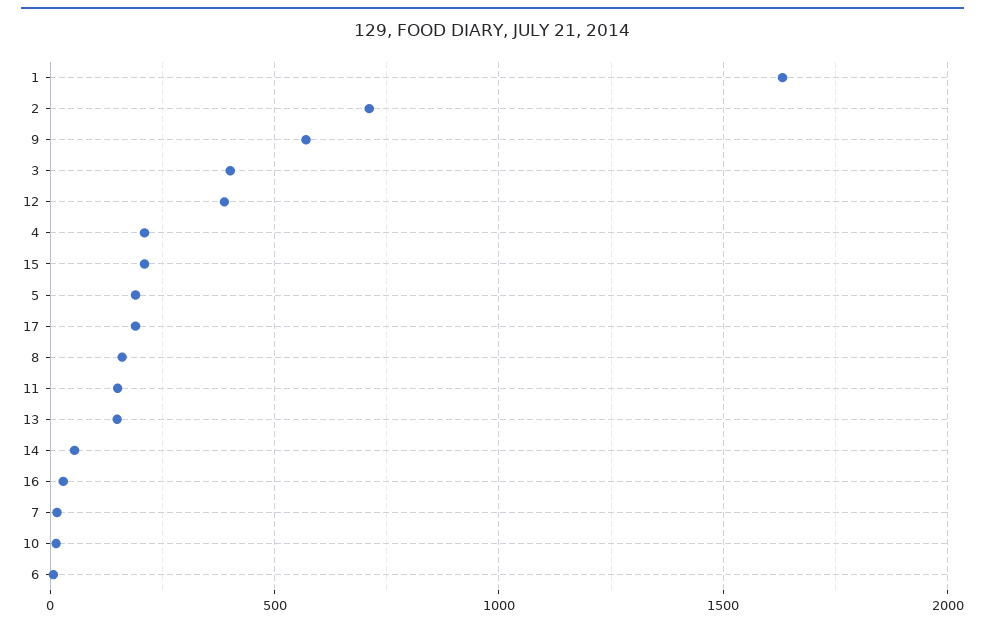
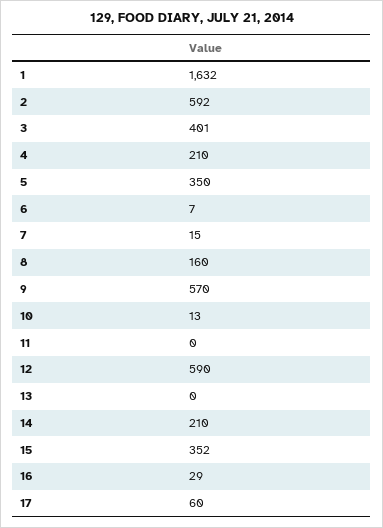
  {
    "1": 1632,
-   "2": 700,
+   "2": 592,
    "9": 570,
    "3": 401,
-   "12": 400,
+   "12": 590,
    "4": 210,
-   "15": 200,
+   "15": 352,
-   "5": 200,
+   "5": 350,
-   "17": 200,
+   "17": 60,
    "8": 160,
-   "11": 150,
+   "11": 0,
-   "13": 150,
+   "13": 0,
-   "14": 50,
+   "14": 210,
    "16": 29,
    "7": 15,
    "10": 13,
    "6": 7
  }

